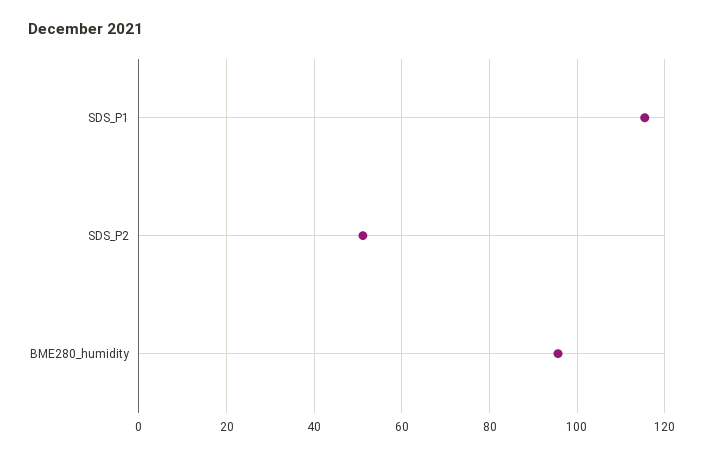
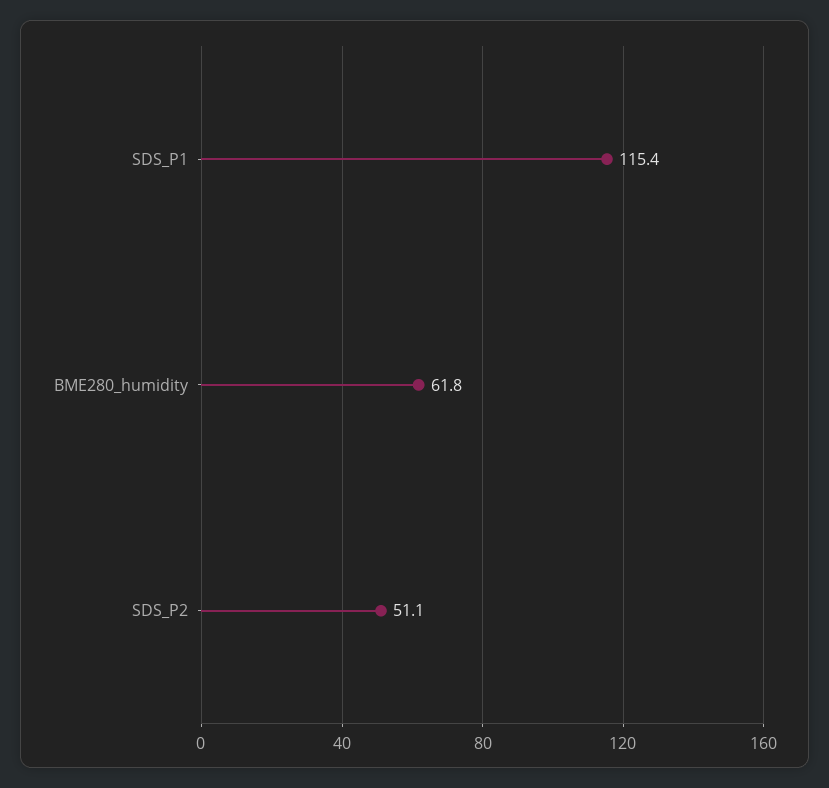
  {
    "SDS_P1": 115.4,
    "SDS_P2": 51.1,
-   "BME280_humidity": 96
+   "BME280_humidity": 61.8
  }

